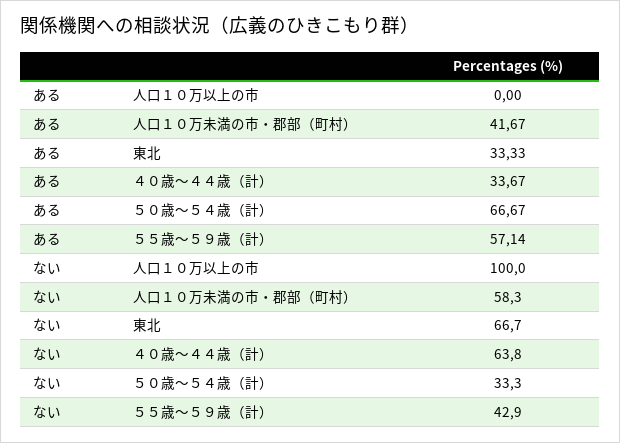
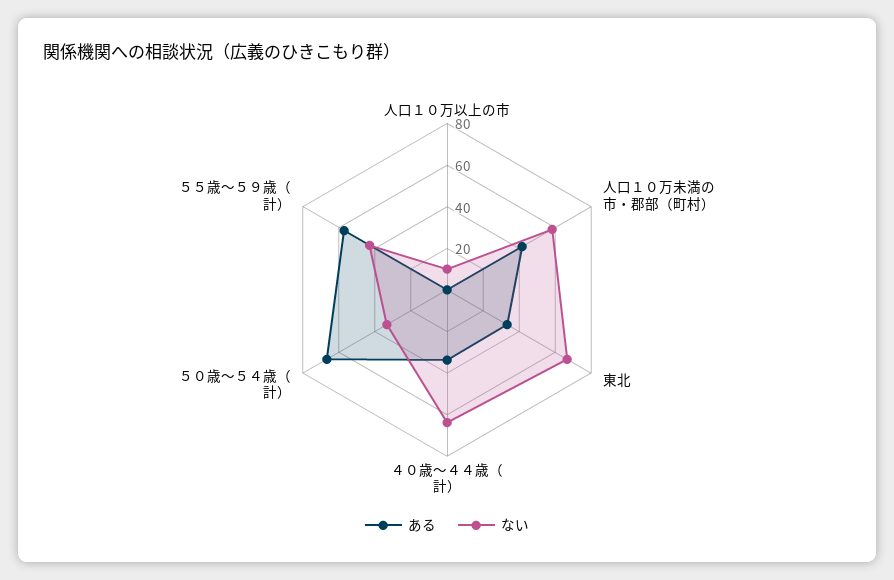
  {
    "ある": {
      "人口１０万以上の市": 0,
      "人口１０万未満の市・郡部（町村）": 41.67,
      "東北": 33.33,
      "４０歳～４４歳（計）": 33.67,
      "５０歳～５４歳（計）": 66.67,
      "５５歳～５９歳（計）": 57.14
    },
    "ない": {
-     "人口１０万以上の市": 100,
+     "人口１０万以上の市": 10,
      "人口１０万未満の市・郡部（町村）": 58.3,
      "東北": 66.7,
      "４０歳～４４歳（計）": 63.8,
      "５０歳～５４歳（計）": 33.3,
      "５５歳～５９歳（計）": 42.9
    }
  }

